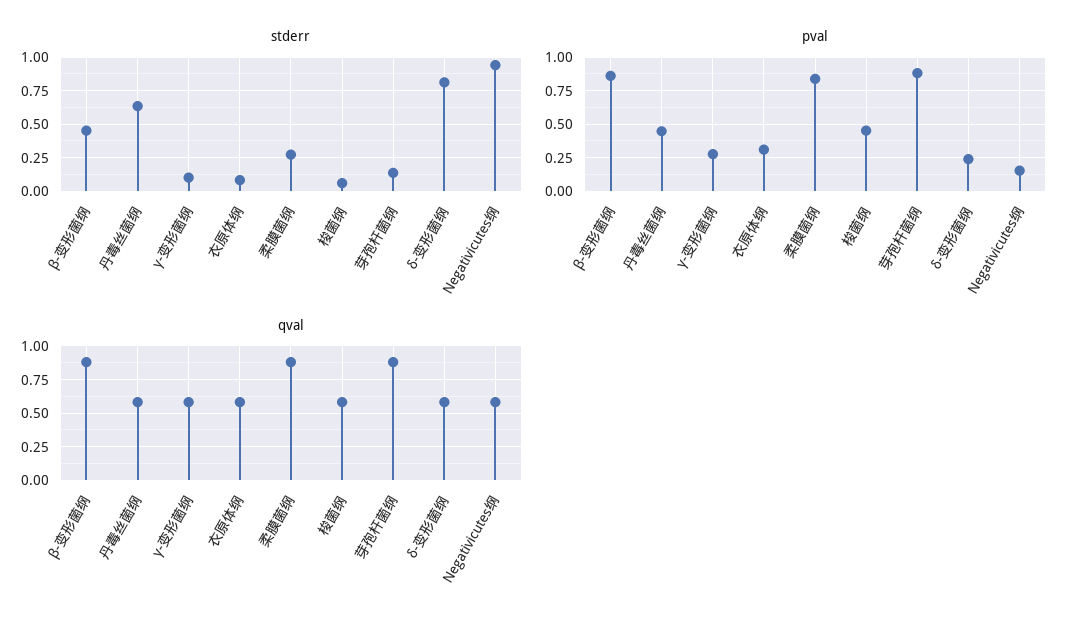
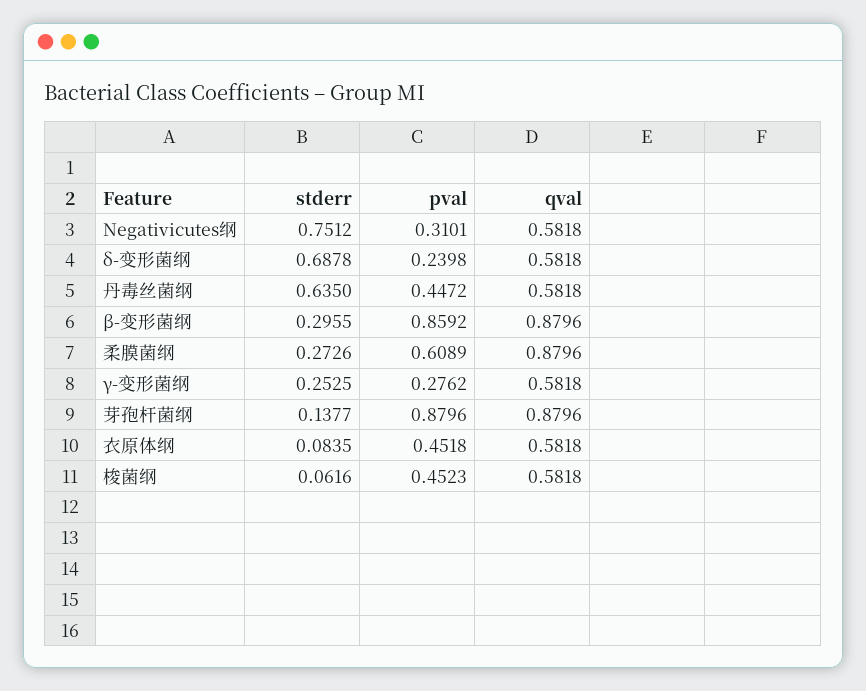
  {
    "stderr": {
-     "β-变形菌纲": 0.45,
+     "β-变形菌纲": 0.2955,
      "丹毒丝菌纲": 0.635,
-     "γ-变形菌纲": 0.1,
+     "γ-变形菌纲": 0.2525,
      "衣原体纲": 0.0835,
      "柔膜菌纲": 0.2726,
      "梭菌纲": 0.0616,
      "芽孢杆菌纲": 0.1377,
-     "δ-变形菌纲": 0.8,
+     "δ-变形菌纲": 0.6878,
-     "Negativicutes纲": 0.95
+     "Negativicutes纲": 0.7512
    },
    "pval": {
      "β-变形菌纲": 0.8592,
      "丹毒丝菌纲": 0.4472,
      "γ-变形菌纲": 0.2762,
-     "衣原体纲": 0.3,
+     "衣原体纲": 0.4518,
-     "柔膜菌纲": 0.85,
+     "柔膜菌纲": 0.6089,
      "梭菌纲": 0.4523,
      "芽孢杆菌纲": 0.8796,
      "δ-变形菌纲": 0.2398,
-     "Negativicutes纲": 0.15
+     "Negativicutes纲": 0.3101
    },
    "qval": {
      "β-变形菌纲": 0.8796,
      "丹毒丝菌纲": 0.5818,
      "γ-变形菌纲": 0.5818,
      "衣原体纲": 0.5818,
      "柔膜菌纲": 0.8796,
      "梭菌纲": 0.5818,
      "芽孢杆菌纲": 0.8796,
      "δ-变形菌纲": 0.5818,
      "Negativicutes纲": 0.5818
    }
  }

